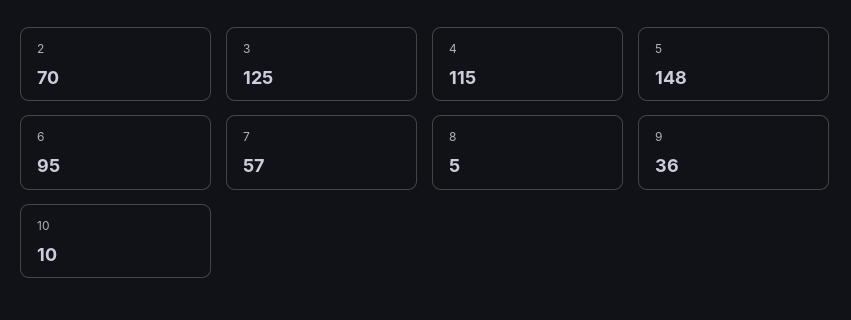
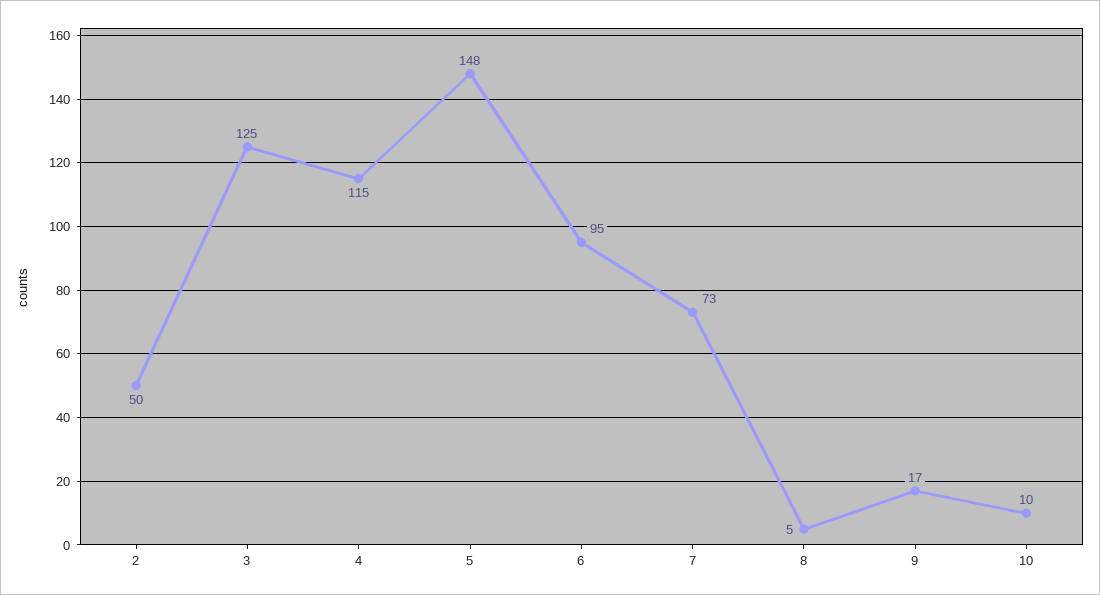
  {
-   "2": 70,
+   "2": 50,
    "3": 125,
    "4": 115,
    "5": 148,
    "6": 95,
-   "7": 57,
+   "7": 73,
    "8": 5,
-   "9": 36,
+   "9": 17,
    "10": 10
  }

